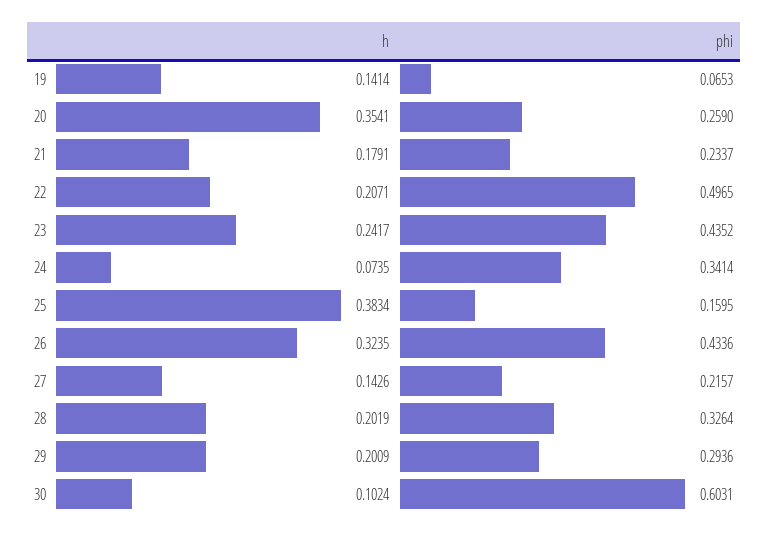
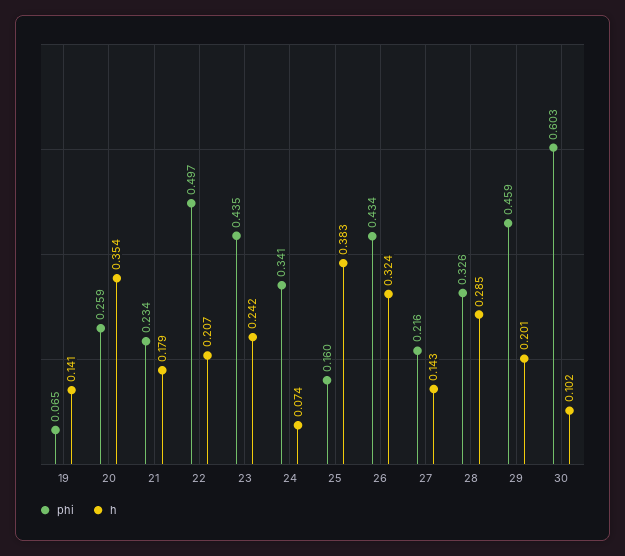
  {
    "h": {
      "19": 0.1414,
      "20": 0.3541,
      "21": 0.1791,
      "22": 0.2071,
      "23": 0.2417,
      "24": 0.0735,
      "25": 0.3834,
      "26": 0.3235,
      "27": 0.1426,
-     "28": 0.2019,
+     "28": 0.285,
      "29": 0.2009,
      "30": 0.1024
    },
    "phi": {
      "19": 0.0653,
      "20": 0.259,
      "21": 0.2337,
      "22": 0.4965,
      "23": 0.4352,
      "24": 0.3414,
      "25": 0.1595,
      "26": 0.4336,
      "27": 0.2157,
      "28": 0.3264,
-     "29": 0.2936,
+     "29": 0.459,
      "30": 0.6031
    }
  }

